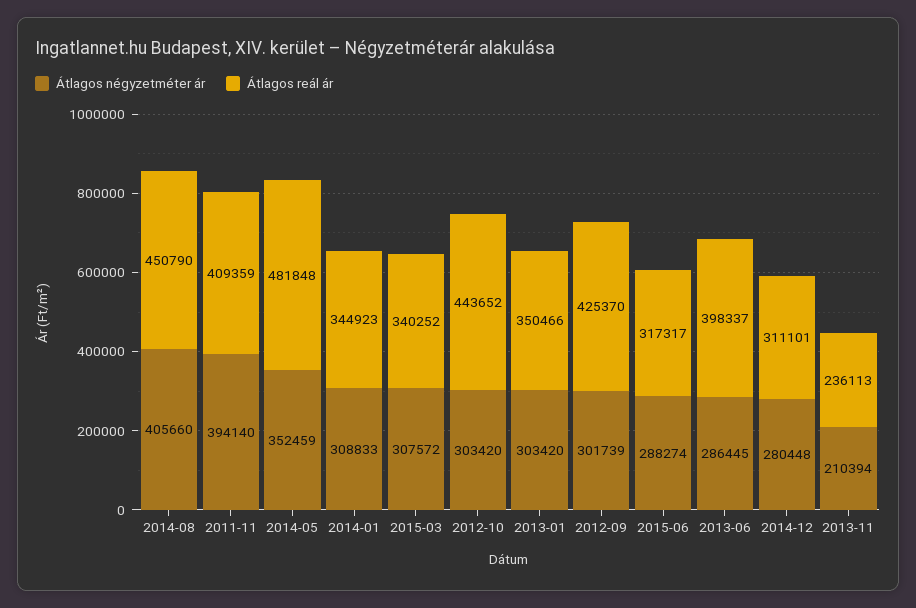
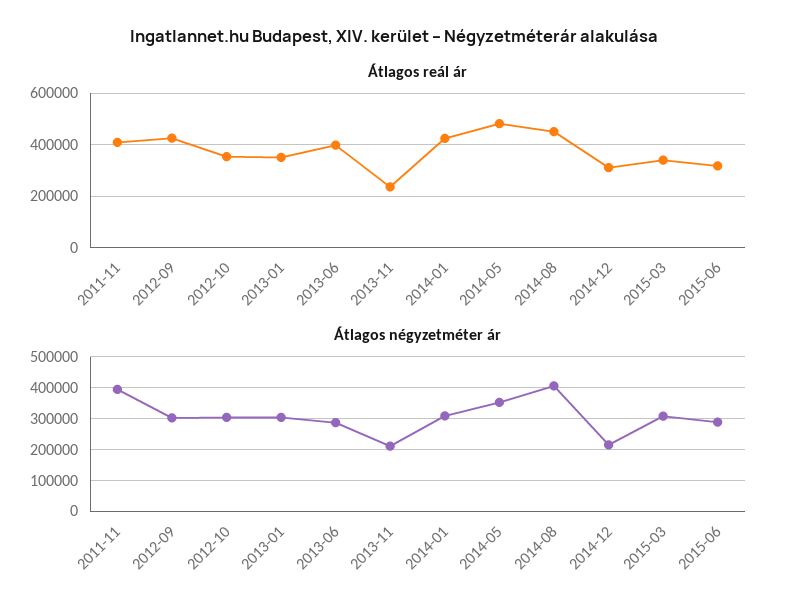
  {
    "Átlagos négyzetméter ár": {
      "2014-08": 405660,
      "2011-11": 394140,
      "2014-05": 352459,
      "2014-01": 308833,
      "2015-03": 307572,
      "2012-10": 303420,
      "2013-01": 303420,
      "2012-09": 301739,
      "2015-06": 288274,
      "2013-06": 286445,
-     "2014-12": 280448,
+     "2014-12": 220000,
      "2013-11": 210394
    },
    "Átlagos reál ár": {
      "2014-08": 450790,
      "2011-11": 409359,
      "2014-05": 481848,
-     "2014-01": 344923,
+     "2014-01": 425000,
      "2015-03": 340252,
-     "2012-10": 443652,
+     "2012-10": 350000,
      "2013-01": 350466,
      "2012-09": 425370,
      "2015-06": 317317,
      "2013-06": 398337,
      "2014-12": 311101,
      "2013-11": 236113
    }
  }

